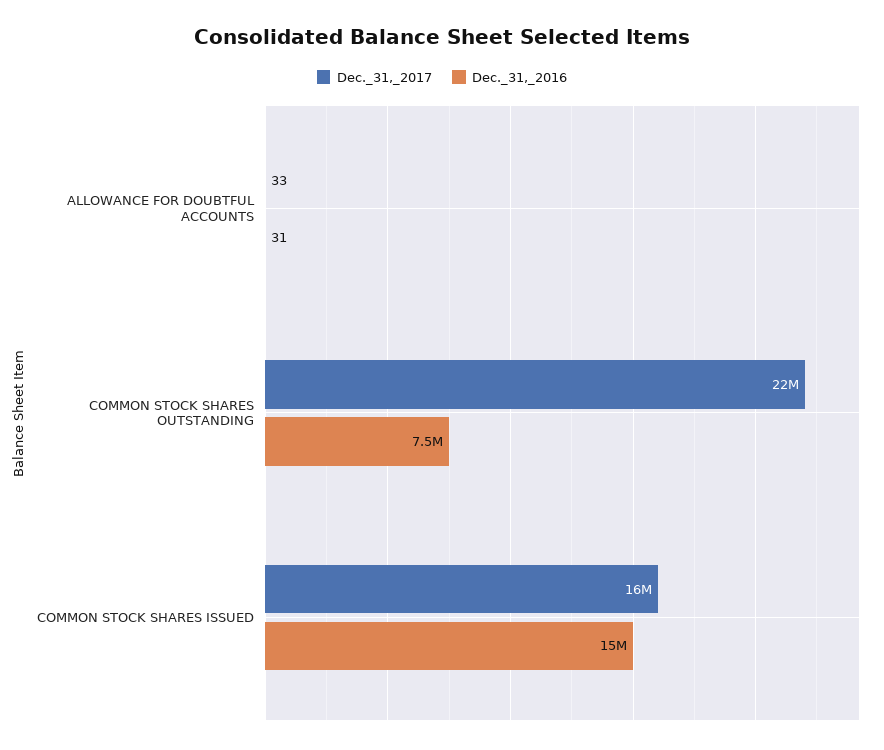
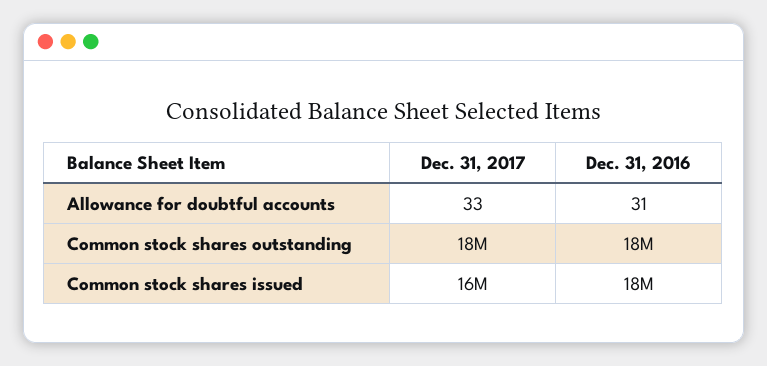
  {
    "Dec._31,_2017": {
      "ALLOWANCE FOR DOUBTFUL ACCOUNTS": 33,
-     "COMMON STOCK SHARES OUTSTANDING": 22000000,
+     "COMMON STOCK SHARES OUTSTANDING": 18000000,
      "COMMON STOCK SHARES ISSUED": 16000000
    },
    "Dec._31,_2016": {
      "ALLOWANCE FOR DOUBTFUL ACCOUNTS": 31,
-     "COMMON STOCK SHARES OUTSTANDING": 7500000,
+     "COMMON STOCK SHARES OUTSTANDING": 18000000,
-     "COMMON STOCK SHARES ISSUED": 15000000
+     "COMMON STOCK SHARES ISSUED": 18000000
    }
  }

